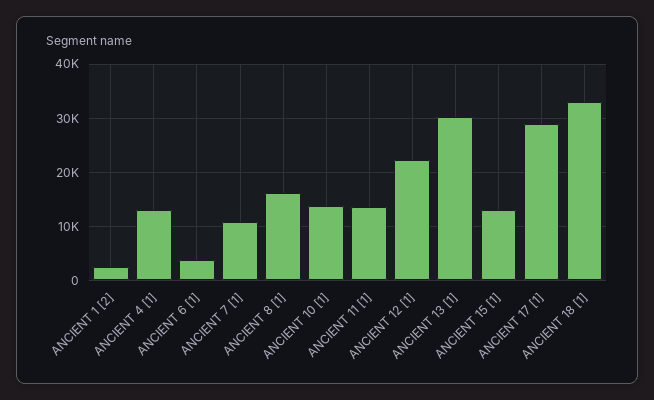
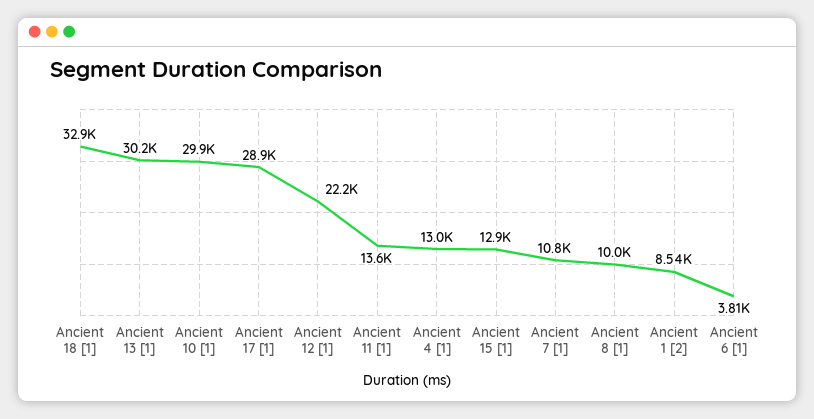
  {
-   "ANCIENT 1 [2]": 2000,
+   "ANCIENT 1 [2]": 8540,
    "ANCIENT 4 [1]": 13000,
    "ANCIENT 6 [1]": 3810,
    "ANCIENT 7 [1]": 10800,
-   "ANCIENT 8 [1]": 16000,
+   "ANCIENT 8 [1]": 10000,
-   "ANCIENT 10 [1]": 14000,
+   "ANCIENT 10 [1]": 29900,
    "ANCIENT 11 [1]": 13600,
    "ANCIENT 12 [1]": 22200,
    "ANCIENT 13 [1]": 30200,
    "ANCIENT 15 [1]": 12900,
    "ANCIENT 17 [1]": 28900,
    "ANCIENT 18 [1]": 32900
  }

